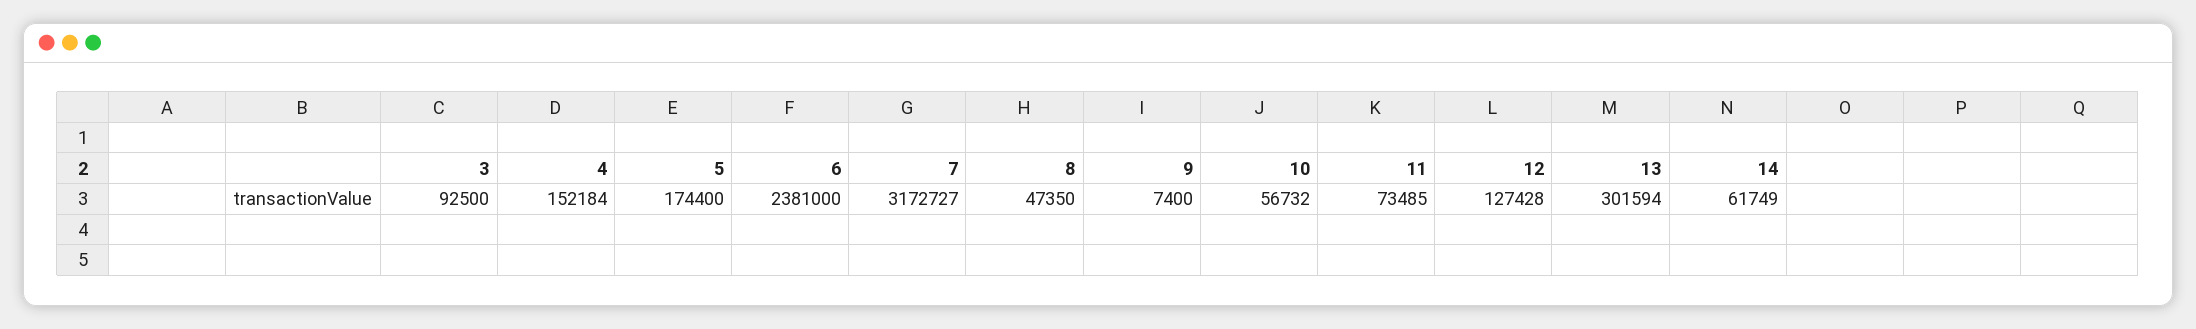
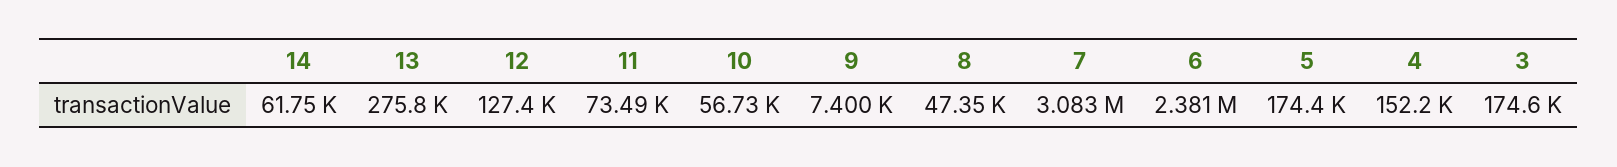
  {
-   "3": 92500,
+   "3": 174600,
    "4": 152184,
    "5": 174400,
    "6": 2381000,
-   "7": 3172727,
+   "7": 3083000,
    "8": 47350,
    "9": 7400,
    "10": 56732,
    "11": 73485,
    "12": 127428,
-   "13": 301594,
+   "13": 275800,
    "14": 61749
  }

